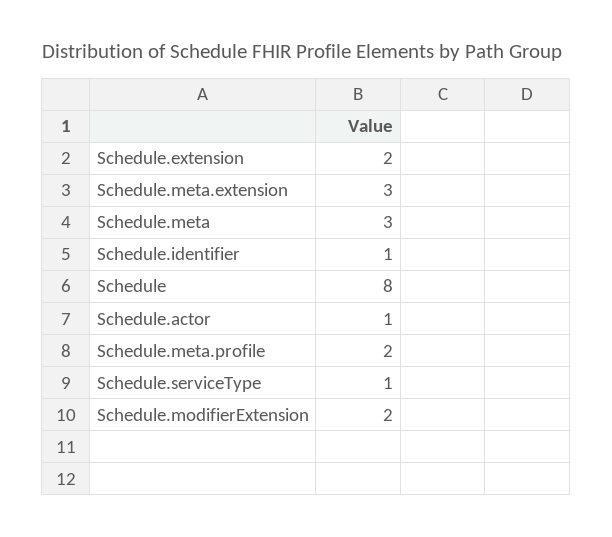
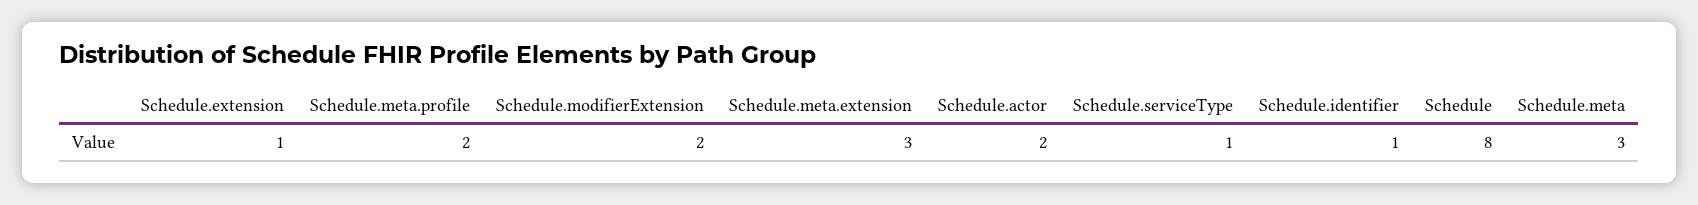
  {
-   "Schedule.extension": 2,
+   "Schedule.extension": 1,
    "Schedule.meta.extension": 3,
    "Schedule.meta": 3,
    "Schedule.identifier": 1,
    "Schedule": 8,
-   "Schedule.actor": 1,
+   "Schedule.actor": 2,
    "Schedule.meta.profile": 2,
    "Schedule.serviceType": 1,
    "Schedule.modifierExtension": 2
  }

